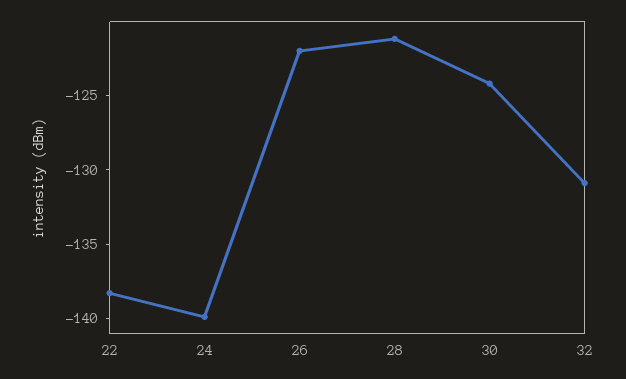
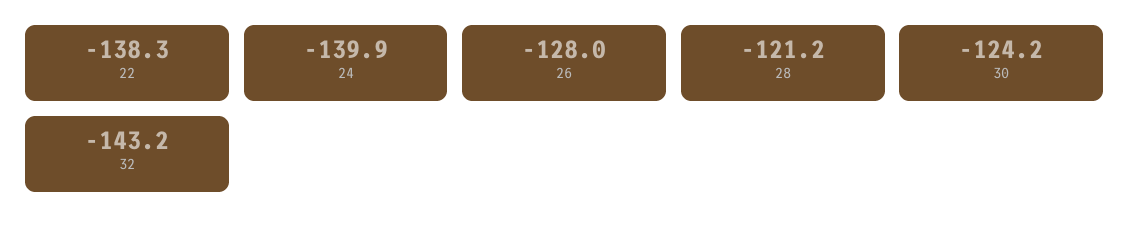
  {
    "22": -138.3,
    "24": -139.9,
-   "26": -122,
+   "26": -128,
    "28": -121.2,
    "30": -124.2,
-   "32": -131
+   "32": -143.2
  }

